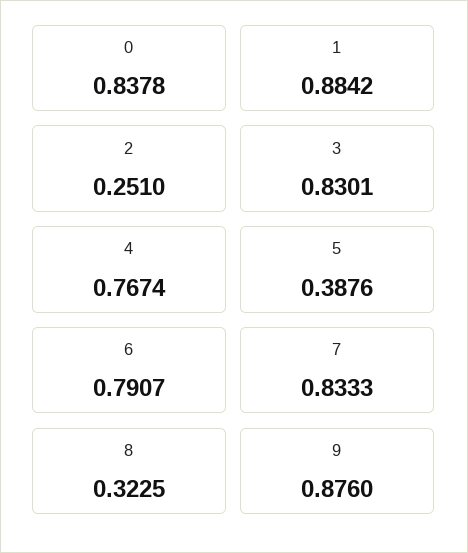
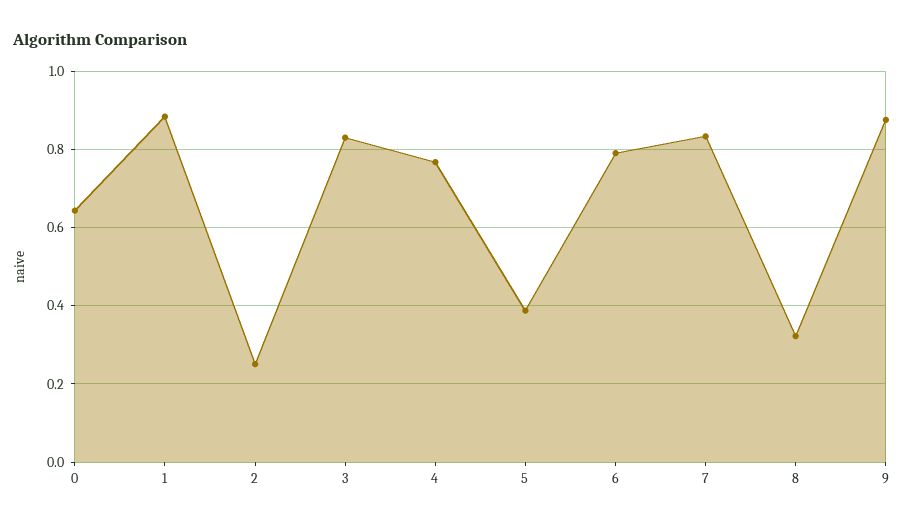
  {
-   "0": 0.8378,
+   "0": 0.64,
    "1": 0.8842,
    "2": 0.251,
    "3": 0.8301,
    "4": 0.7674,
    "5": 0.3876,
    "6": 0.7907,
    "7": 0.8333,
    "8": 0.3225,
    "9": 0.876
  }

